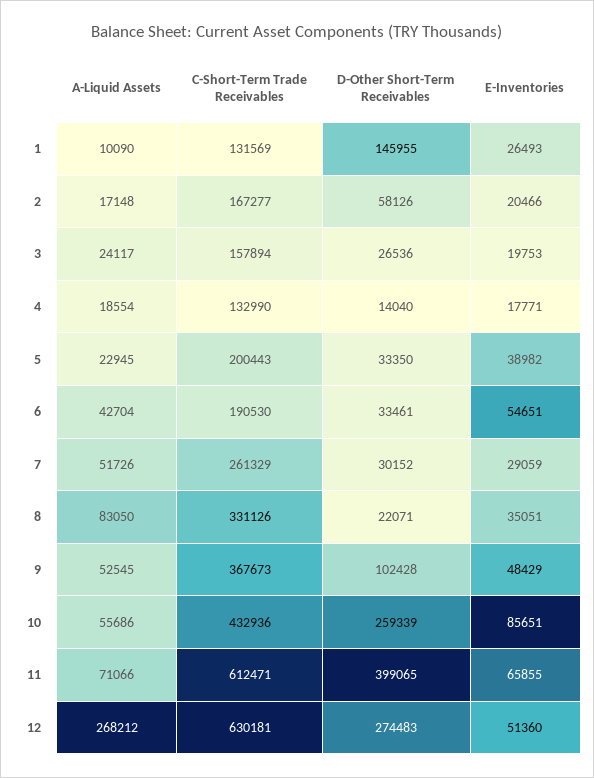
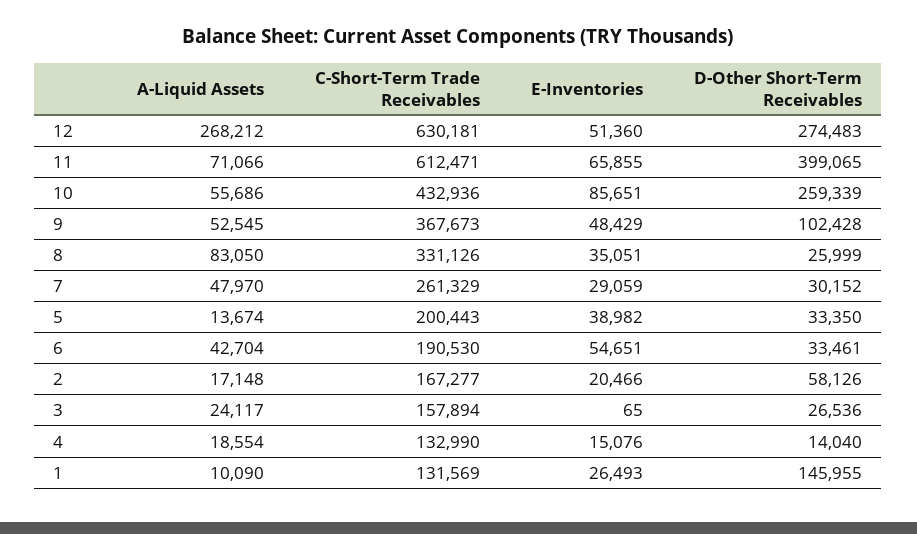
  {
    "A-Liquid Assets": {
      "1": 10090,
      "2": 17148,
      "3": 24117,
      "4": 18554,
-     "5": 22945,
+     "5": 13674,
      "6": 42704,
-     "7": 51726,
+     "7": 47970,
      "8": 83050,
      "9": 52545,
      "10": 55686,
      "11": 71066,
      "12": 268212
    },
    "C-Short-Term Trade Receivables": {
      "1": 131569,
      "2": 167277,
      "3": 157894,
      "4": 132990,
      "5": 200443,
      "6": 190530,
      "7": 261329,
      "8": 331126,
      "9": 367673,
      "10": 432936,
      "11": 612471,
      "12": 630181
    },
    "D-Other Short-Term Receivables": {
      "1": 145955,
      "2": 58126,
      "3": 26536,
      "4": 14040,
      "5": 33350,
      "6": 33461,
      "7": 30152,
-     "8": 22071,
+     "8": 25999,
      "9": 102428,
      "10": 259339,
      "11": 399065,
      "12": 274483
    },
    "E-Inventories": {
      "1": 26493,
      "2": 20466,
-     "3": 19753,
+     "3": 65,
-     "4": 17771,
+     "4": 15076,
      "5": 38982,
      "6": 54651,
      "7": 29059,
      "8": 35051,
      "9": 48429,
      "10": 85651,
      "11": 65855,
      "12": 51360
    }
  }

